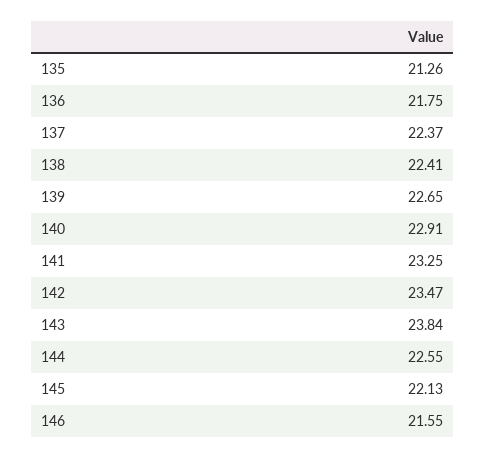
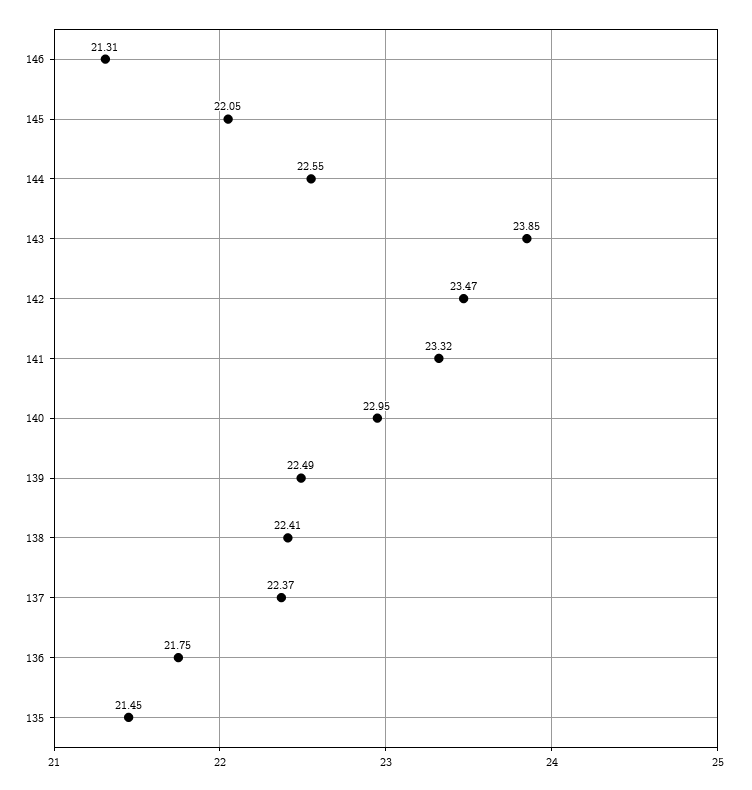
  {
-   "135": 21.26,
+   "135": 21.45,
    "136": 21.75,
    "137": 22.37,
    "138": 22.41,
-   "139": 22.65,
+   "139": 22.49,
-   "140": 22.91,
+   "140": 22.95,
-   "141": 23.25,
+   "141": 23.32,
    "142": 23.47,
-   "143": 23.84,
+   "143": 23.85,
    "144": 22.55,
-   "145": 22.13,
+   "145": 22.05,
-   "146": 21.55
+   "146": 21.31
  }

